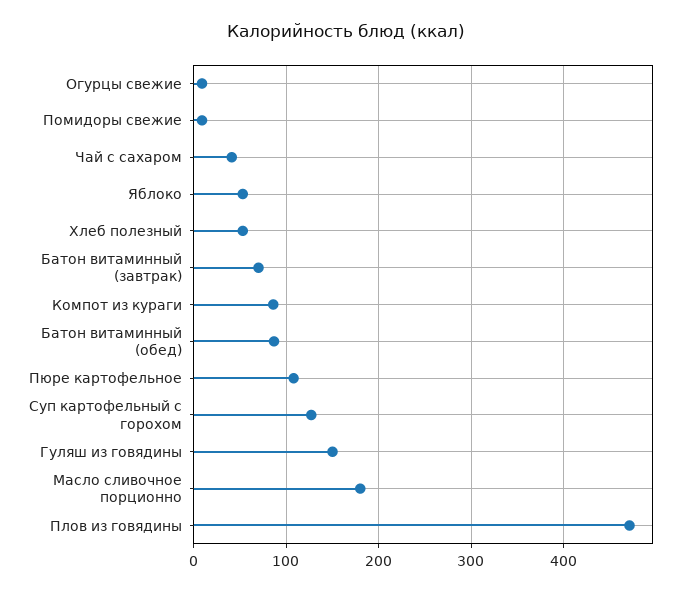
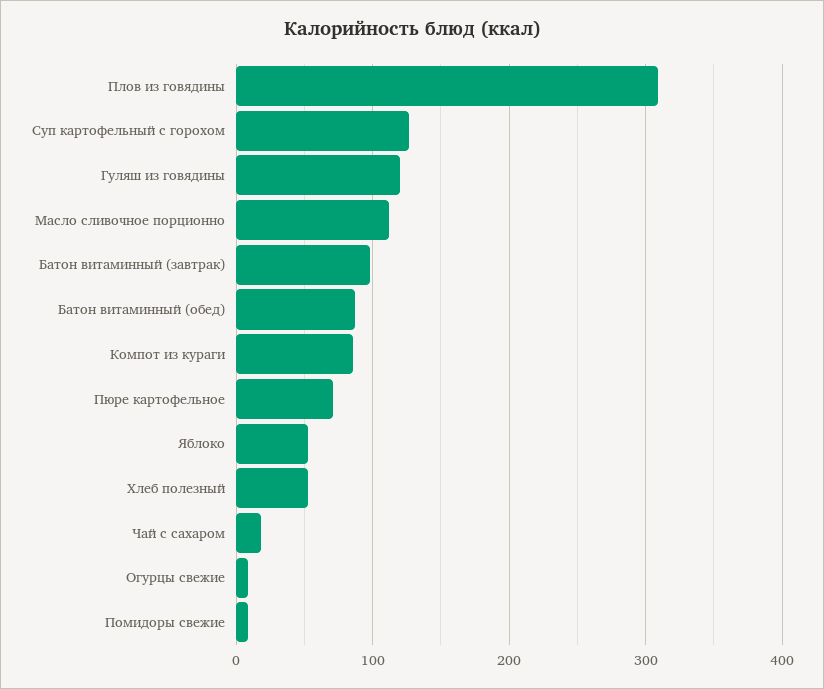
  {
    "Огурцы свежие": 10,
    "Помидоры свежие": 10,
-   "Чай с сахаром": 40,
+   "Чай с сахаром": 20,
    "Яблоко": 50,
    "Хлеб полезный": 50,
-   "Батон витаминный (завтрак)": 70,
+   "Батон витаминный (завтрак)": 100,
    "Компот из кураги": 90,
    "Батон витаминный (обед)": 90,
-   "Пюре картофельное": 110,
+   "Пюре картофельное": 70,
    "Суп картофельный с горохом": 130,
-   "Гуляш из говядины": 150,
+   "Гуляш из говядины": 120,
-   "Масло сливочное порционно": 180,
+   "Масло сливочное порционно": 110,
-   "Плов из говядины": 470
+   "Плов из говядины": 310
  }

